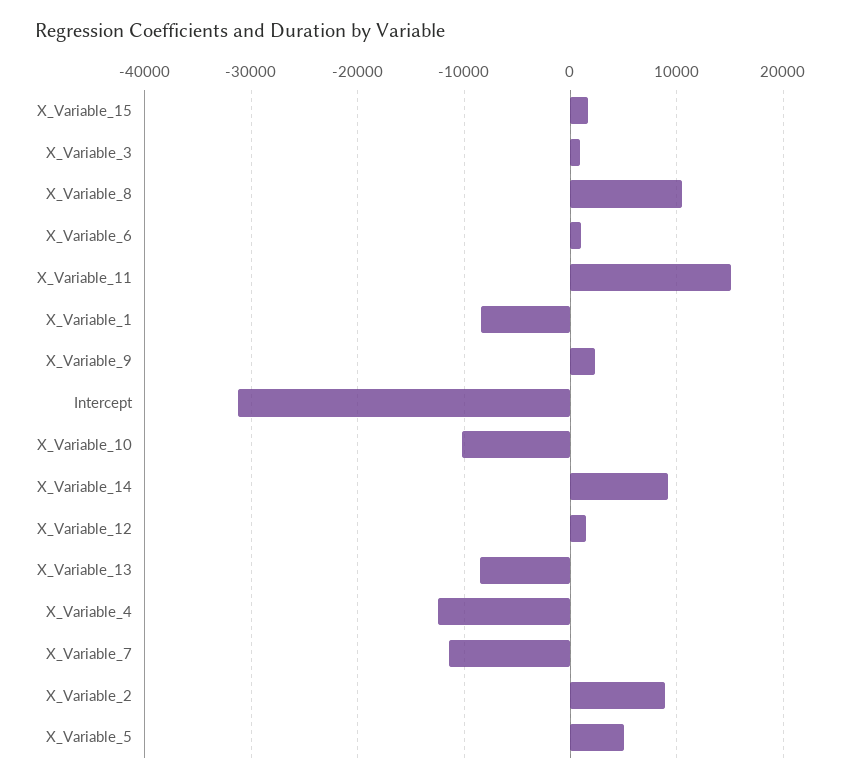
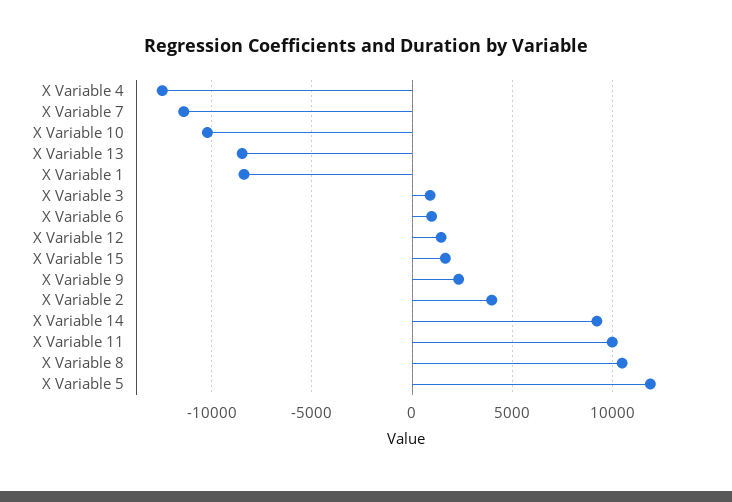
  {
    "X_Variable_15": 1500,
    "X_Variable_3": 1000,
    "X_Variable_8": 10500,
    "X_Variable_6": 1000,
-   "X_Variable_11": 15000,
+   "X_Variable_11": 10000,
    "X_Variable_1": -8500,
    "X_Variable_9": 2500,
-   "Intercept": -31000,
    "X_Variable_10": -10000,
    "X_Variable_14": 9000,
    "X_Variable_12": 1500,
    "X_Variable_13": -8500,
    "X_Variable_4": -12500,
    "X_Variable_7": -11500,
-   "X_Variable_2": 9000,
+   "X_Variable_2": 4000,
-   "X_Variable_5": 5000
+   "X_Variable_5": 12000
  }

